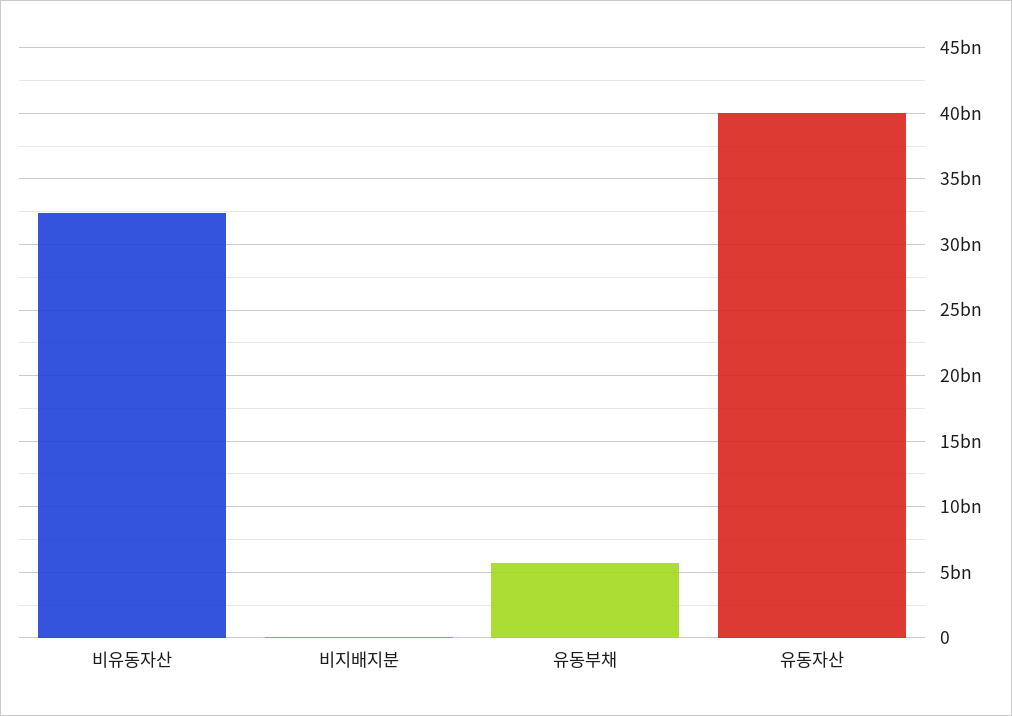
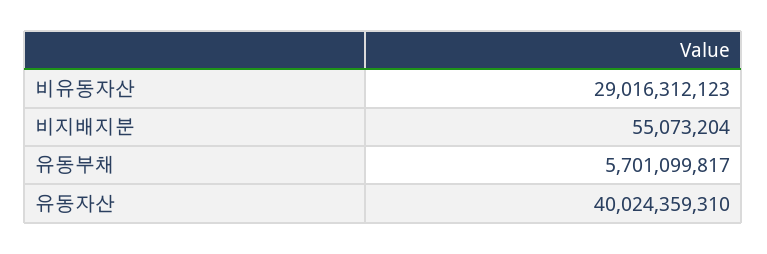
  {
-   "비유동자산": 32500000000,
+   "비유동자산": 29016312123,
    "비지배지분": 55073204,
    "유동부채": 5701099817,
    "유동자산": 40024359310
  }

